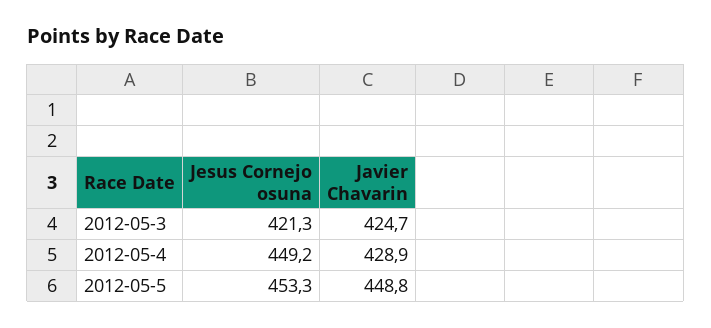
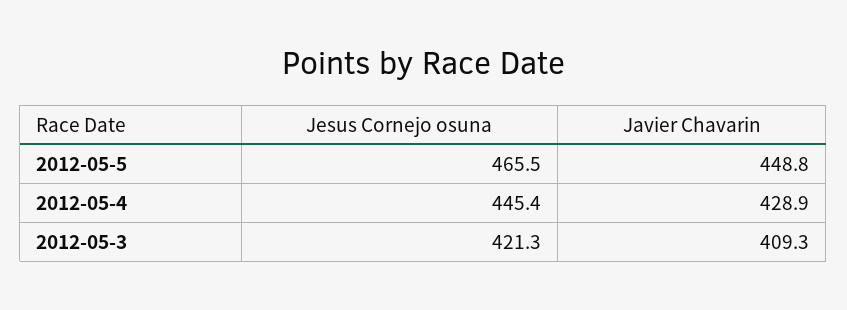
  {
    "Jesus Cornejo osuna": {
      "2012-05-3": 421.3,
-     "2012-05-4": 449.2,
+     "2012-05-4": 445.4,
-     "2012-05-5": 453.3
+     "2012-05-5": 465.5
    },
    "Javier Chavarin": {
-     "2012-05-3": 424.7,
+     "2012-05-3": 409.3,
      "2012-05-4": 428.9,
      "2012-05-5": 448.8
    }
  }

